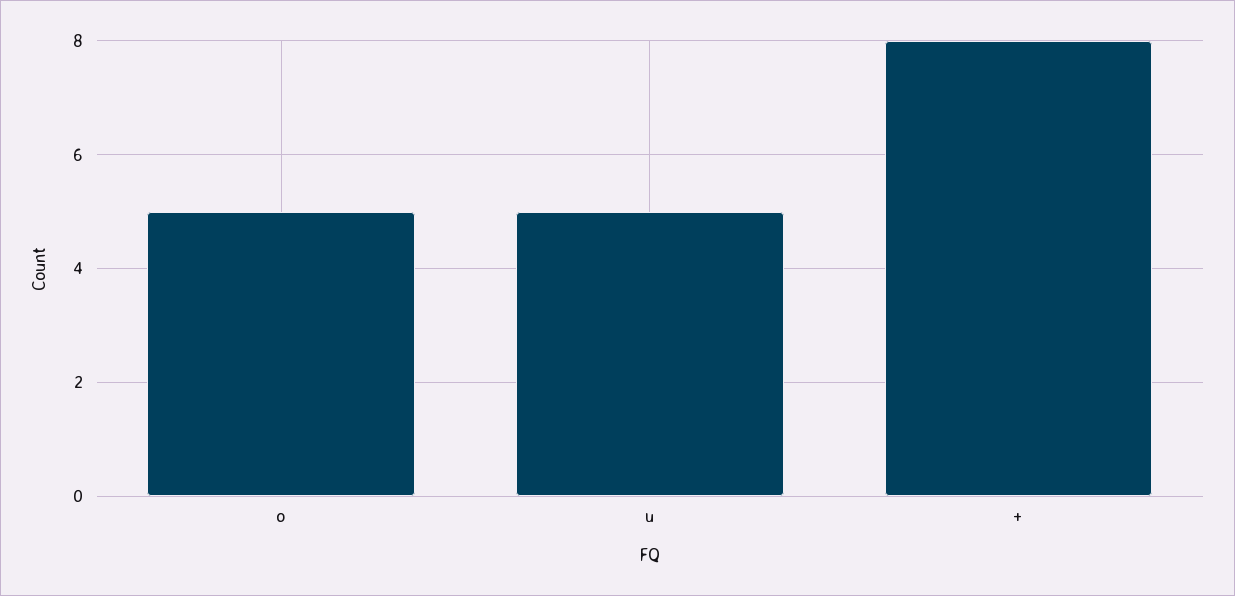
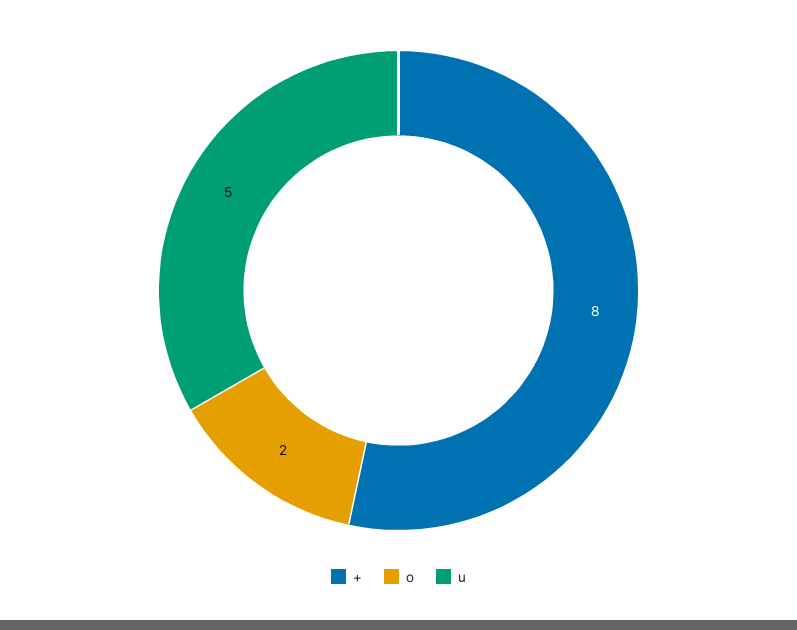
  {
-   "o": 5,
+   "o": 2,
    "u": 5,
    "+": 8
  }

